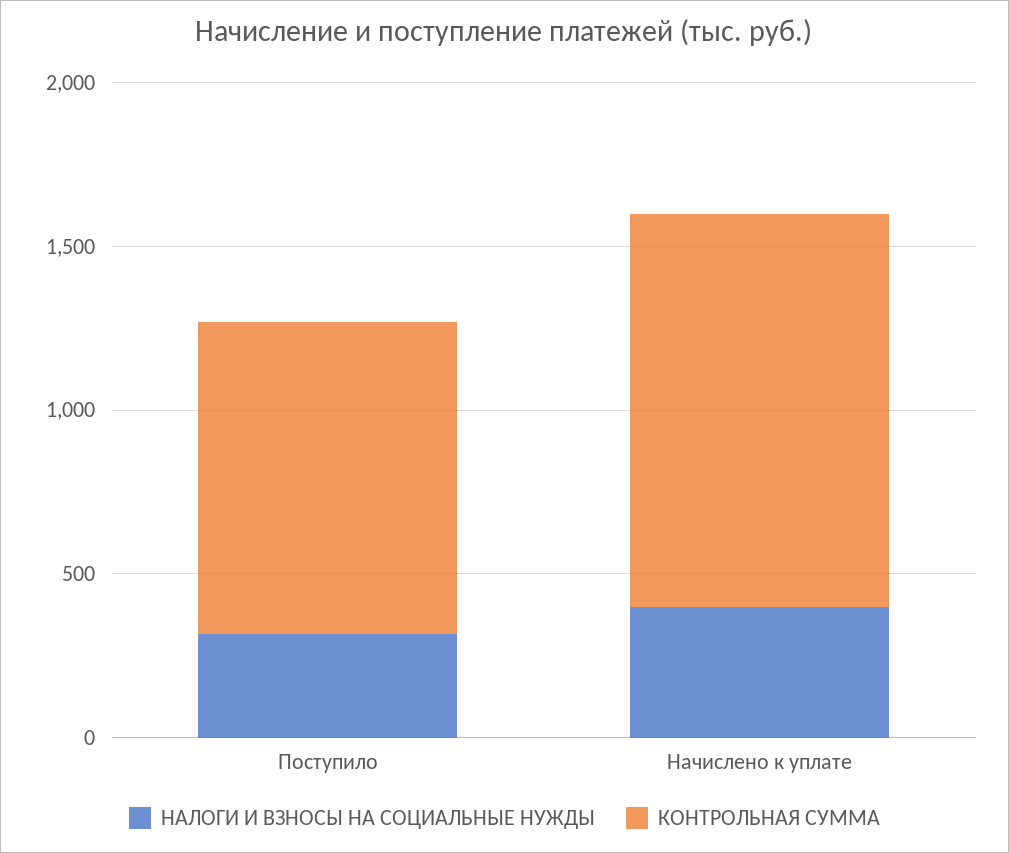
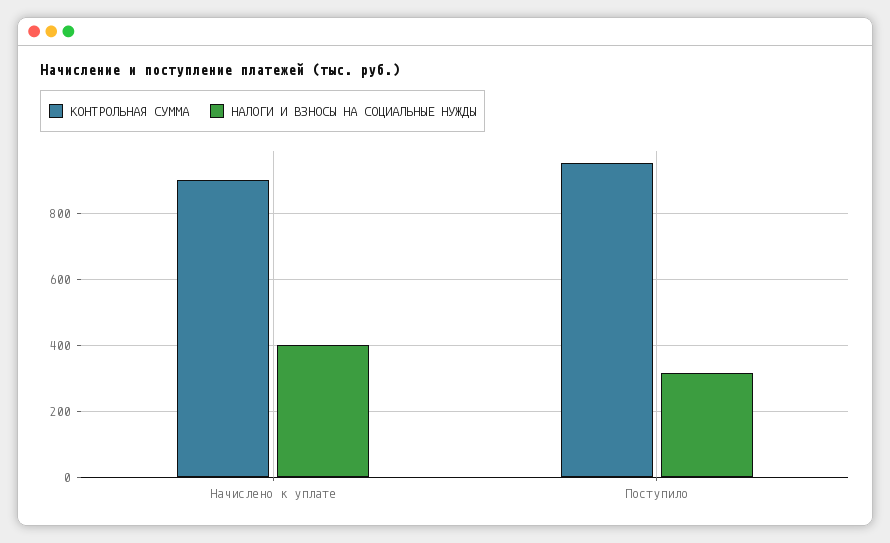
  {
    "НАЛОГИ И ВЗНОСЫ НА СОЦИАЛЬНЫЕ НУЖДЫ": {
      "Поступило": 320,
      "Начислено к уплате": 400
    },
    "КОНТРОЛЬНАЯ СУММА": {
      "Поступило": 960,
-     "Начислено к уплате": 1200
+     "Начислено к уплате": 900
    }
  }

